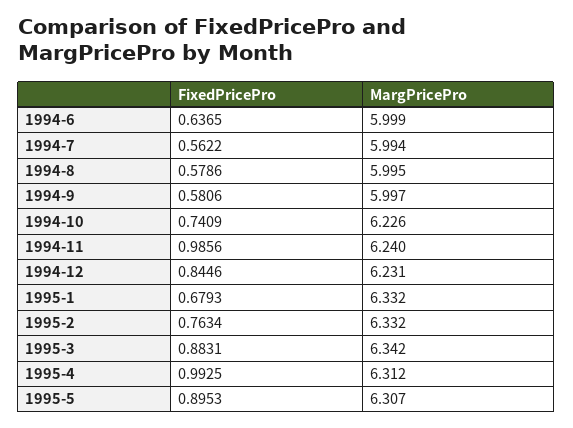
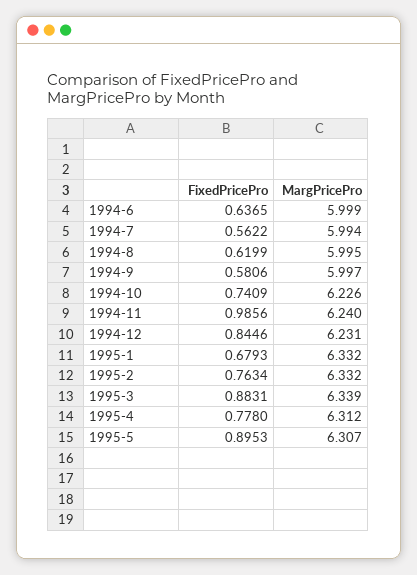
  {
    "FixedPricePro": {
      "1994-6": 0.6365,
      "1994-7": 0.5622,
-     "1994-8": 0.5786,
+     "1994-8": 0.6199,
      "1994-9": 0.5806,
      "1994-10": 0.7409,
      "1994-11": 0.9856,
      "1994-12": 0.8446,
      "1995-1": 0.6793,
      "1995-2": 0.7634,
      "1995-3": 0.8831,
-     "1995-4": 0.9925,
+     "1995-4": 0.778,
      "1995-5": 0.8953
    },
    "MargPricePro": {
      "1994-6": 5.999,
      "1994-7": 5.994,
      "1994-8": 5.995,
      "1994-9": 5.997,
      "1994-10": 6.226,
      "1994-11": 6.24,
      "1994-12": 6.231,
      "1995-1": 6.332,
      "1995-2": 6.332,
-     "1995-3": 6.342,
+     "1995-3": 6.339,
      "1995-4": 6.312,
      "1995-5": 6.307
    }
  }

